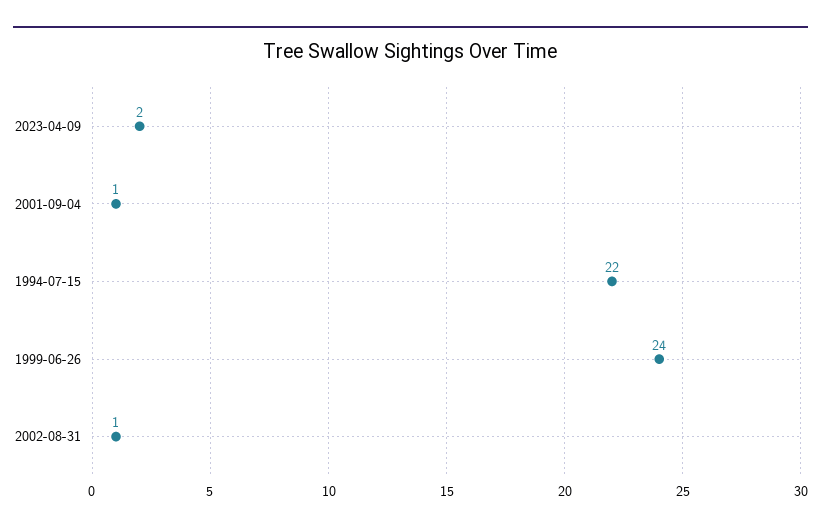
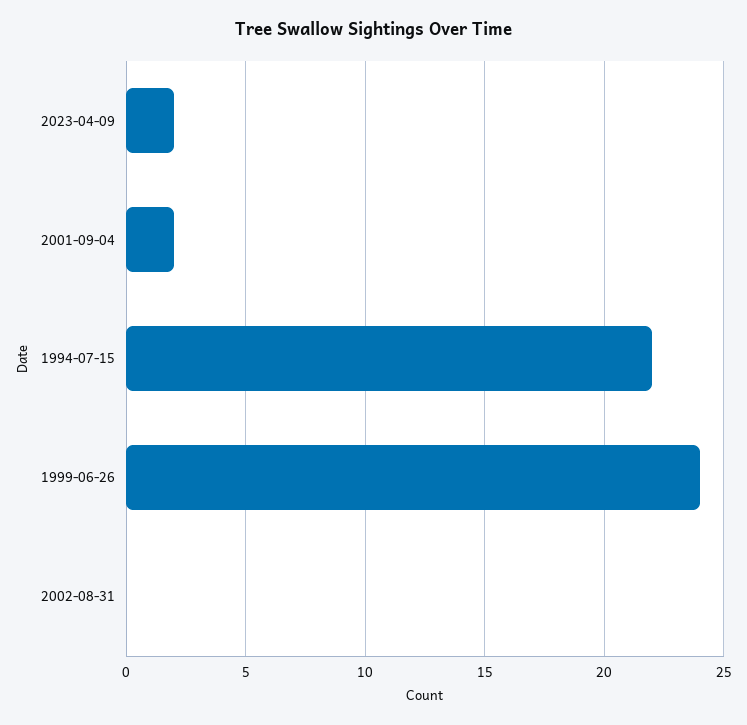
  {
    "2023-04-09": 2,
-   "2001-09-04": 1,
+   "2001-09-04": 2,
    "1994-07-15": 22,
    "1999-06-26": 24,
-   "2002-08-31": 1
+   "2002-08-31": 0
  }

